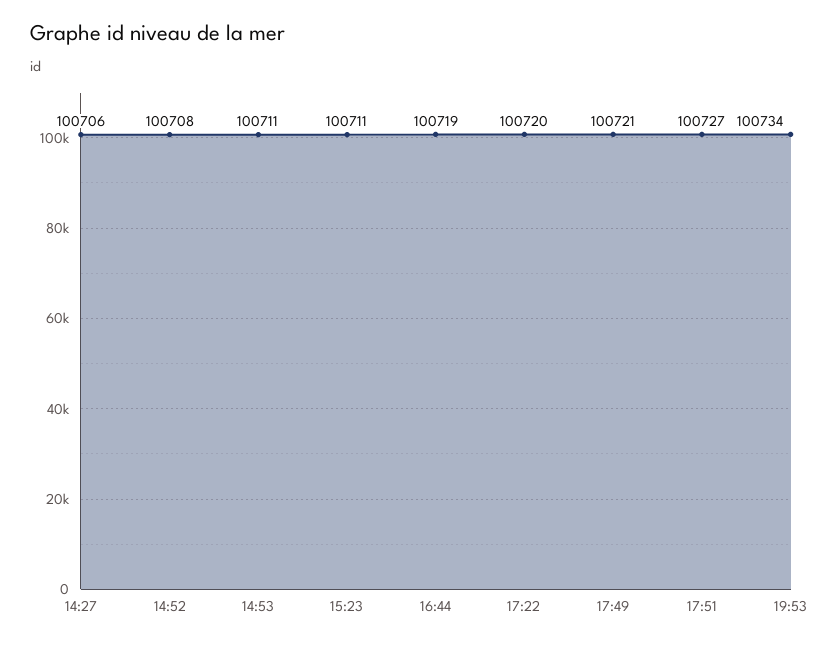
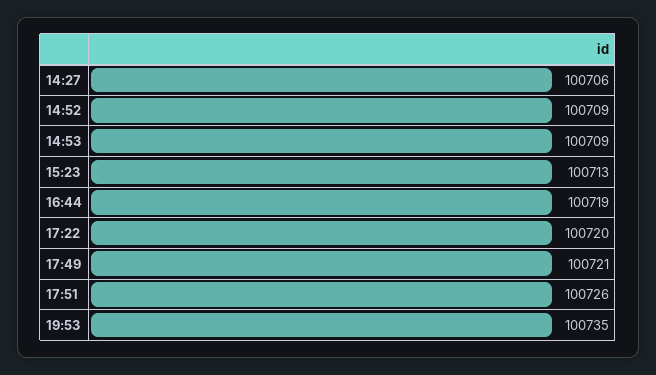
  {
    "14:27": 100706,
-   "14:52": 100708,
+   "14:52": 100709,
-   "14:53": 100711,
+   "14:53": 100709,
-   "15:23": 100711,
+   "15:23": 100713,
    "16:44": 100719,
    "17:22": 100720,
    "17:49": 100721,
-   "17:51": 100727,
+   "17:51": 100726,
-   "19:53": 100734
+   "19:53": 100735
  }

